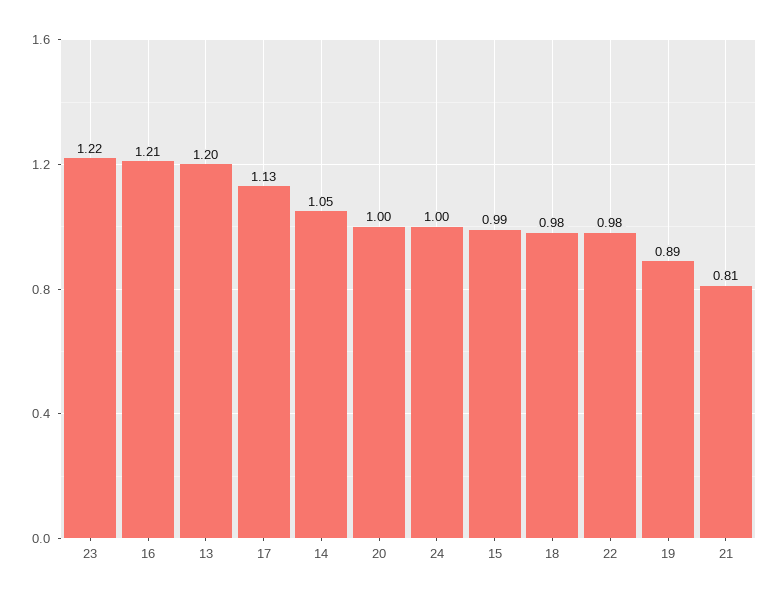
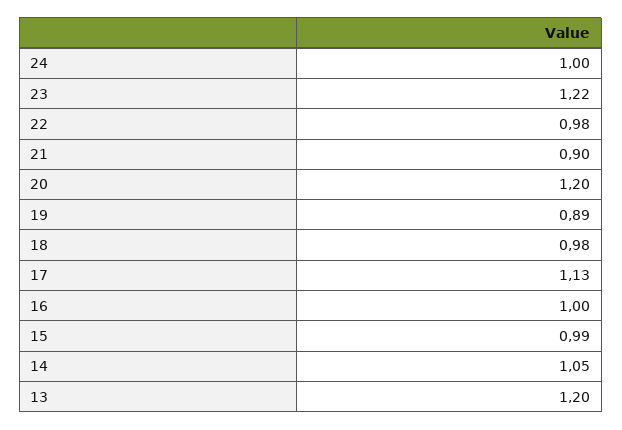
  {
    "23": 1.22,
-   "16": 1.21,
+   "16": 1,
    "13": 1.2,
    "17": 1.13,
    "14": 1.05,
-   "20": 1,
+   "20": 1.2,
    "24": 1,
    "15": 0.99,
    "18": 0.98,
    "22": 0.98,
    "19": 0.89,
-   "21": 0.81
+   "21": 0.9
  }

